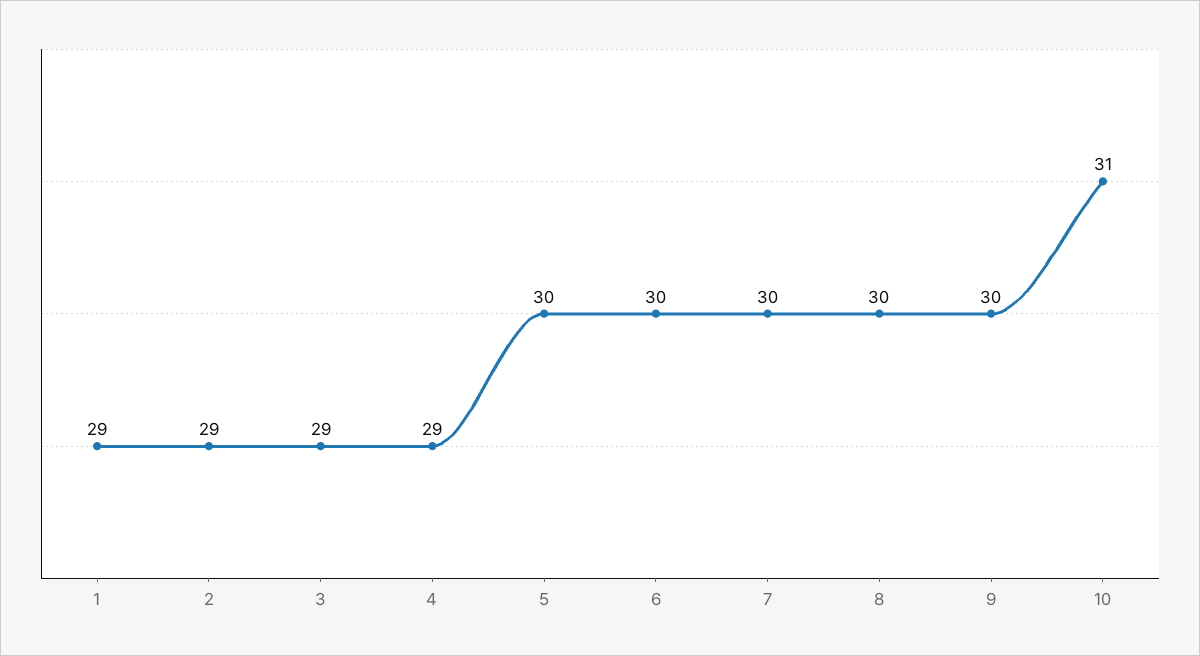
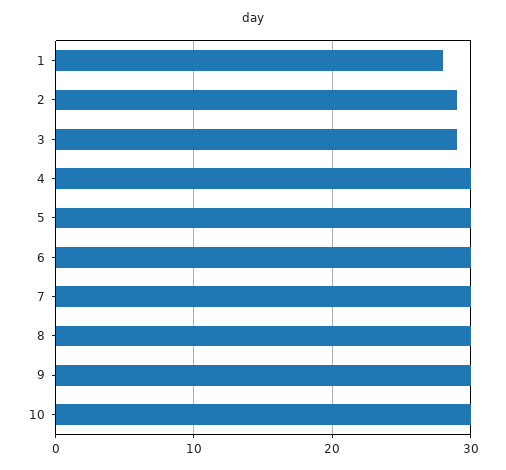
  {
-   "1": 29,
+   "1": 28,
    "2": 29,
    "3": 29,
-   "4": 29,
+   "4": 30,
    "5": 30,
    "6": 30,
    "7": 30,
    "8": 30,
    "9": 30,
-   "10": 31
+   "10": 30
  }

